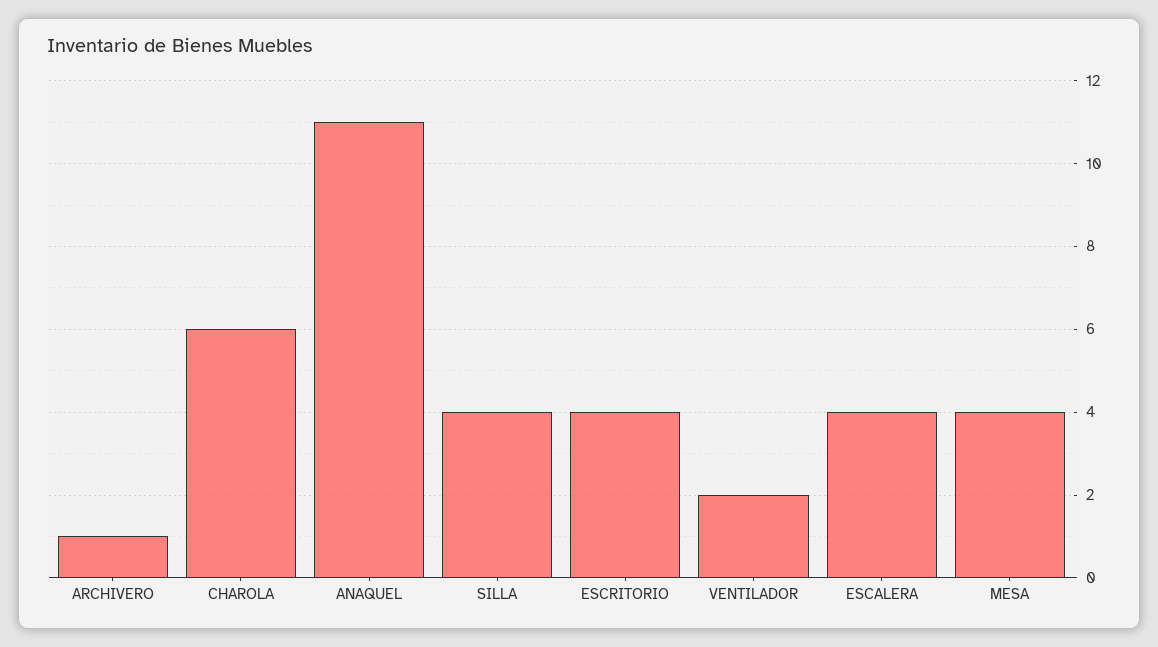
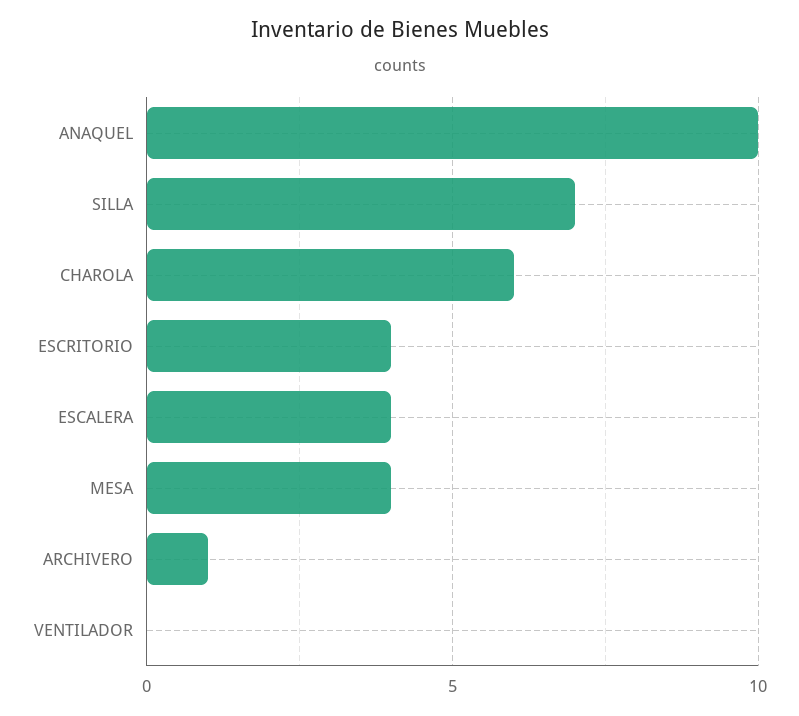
  {
    "ARCHIVERO": 1,
    "CHAROLA": 6,
-   "ANAQUEL": 11,
+   "ANAQUEL": 10,
-   "SILLA": 4,
+   "SILLA": 7,
    "ESCRITORIO": 4,
-   "VENTILADOR": 2,
+   "VENTILADOR": 0,
    "ESCALERA": 4,
    "MESA": 4
  }

